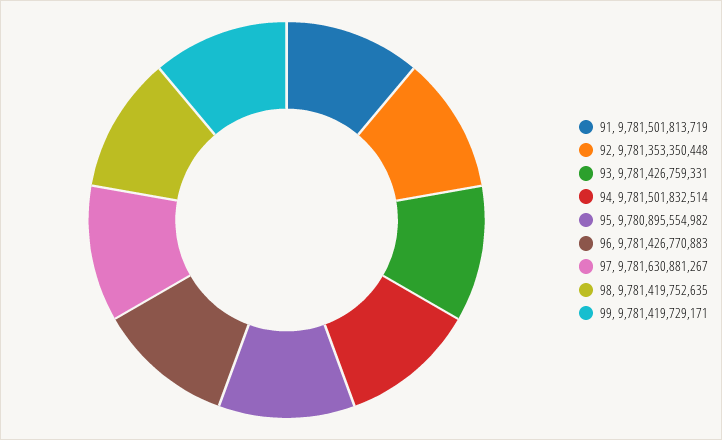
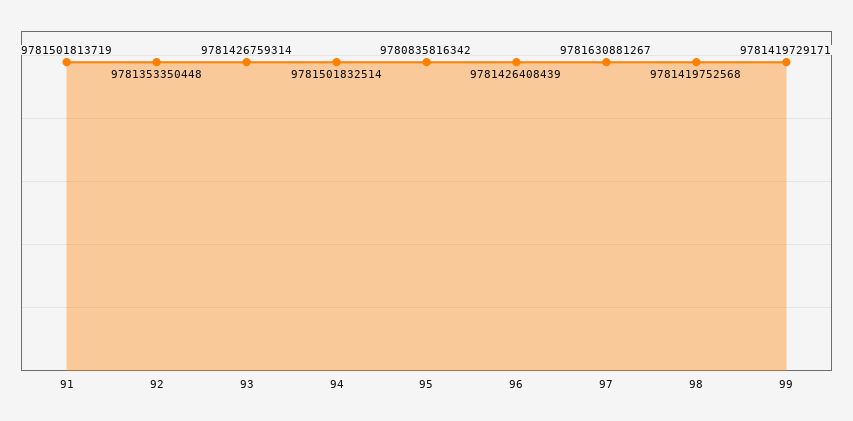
  {
    "91": 9781501813719,
    "92": 9781353350448,
-   "93": 9781426759331,
+   "93": 9781426759314,
    "94": 9781501832514,
-   "95": 9780895554982,
+   "95": 9780835816342,
-   "96": 9781426770883,
+   "96": 9781426408439,
    "97": 9781630881267,
-   "98": 9781419752635,
+   "98": 9781419752568,
    "99": 9781419729171
  }

